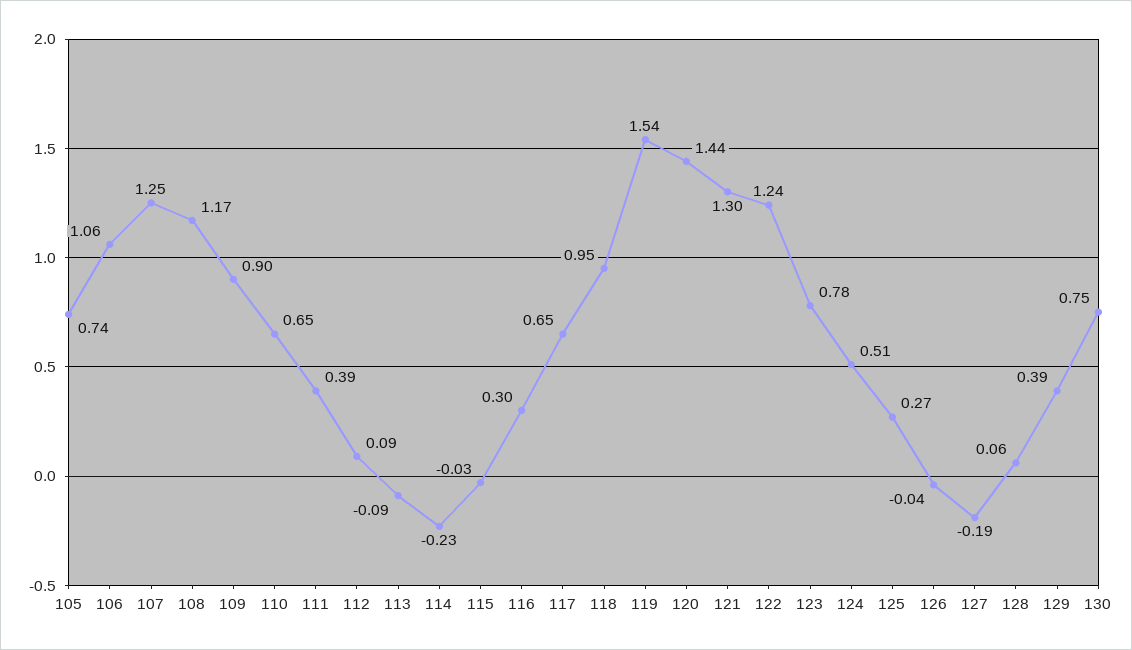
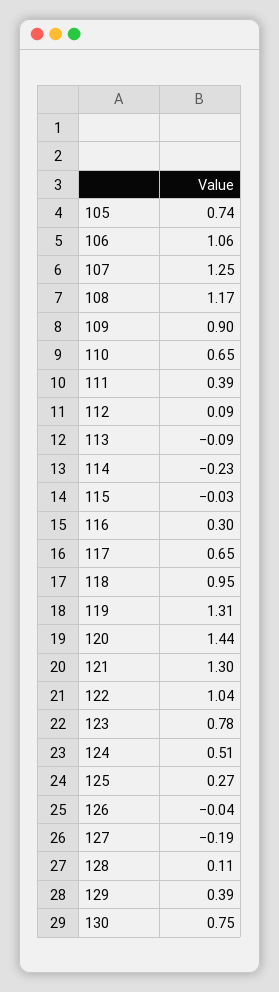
  {
    "105": 0.74,
    "106": 1.06,
    "107": 1.25,
    "108": 1.17,
    "109": 0.9,
    "110": 0.65,
    "111": 0.39,
    "112": 0.09,
    "113": -0.09,
    "114": -0.23,
    "115": -0.03,
    "116": 0.3,
    "117": 0.65,
    "118": 0.95,
-   "119": 1.54,
+   "119": 1.31,
    "120": 1.44,
    "121": 1.3,
-   "122": 1.24,
+   "122": 1.04,
    "123": 0.78,
    "124": 0.51,
    "125": 0.27,
    "126": -0.04,
    "127": -0.19,
-   "128": 0.06,
+   "128": 0.11,
    "129": 0.39,
    "130": 0.75
  }

